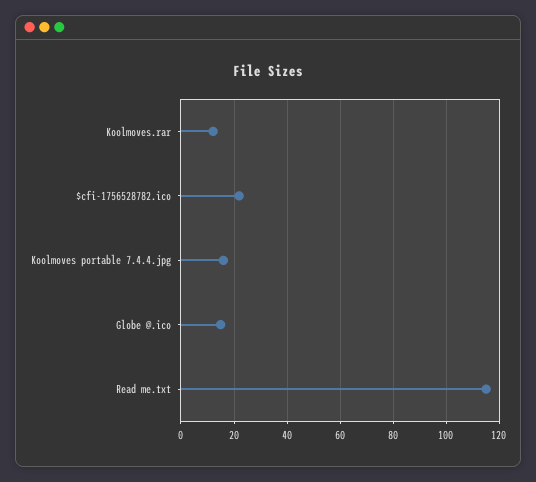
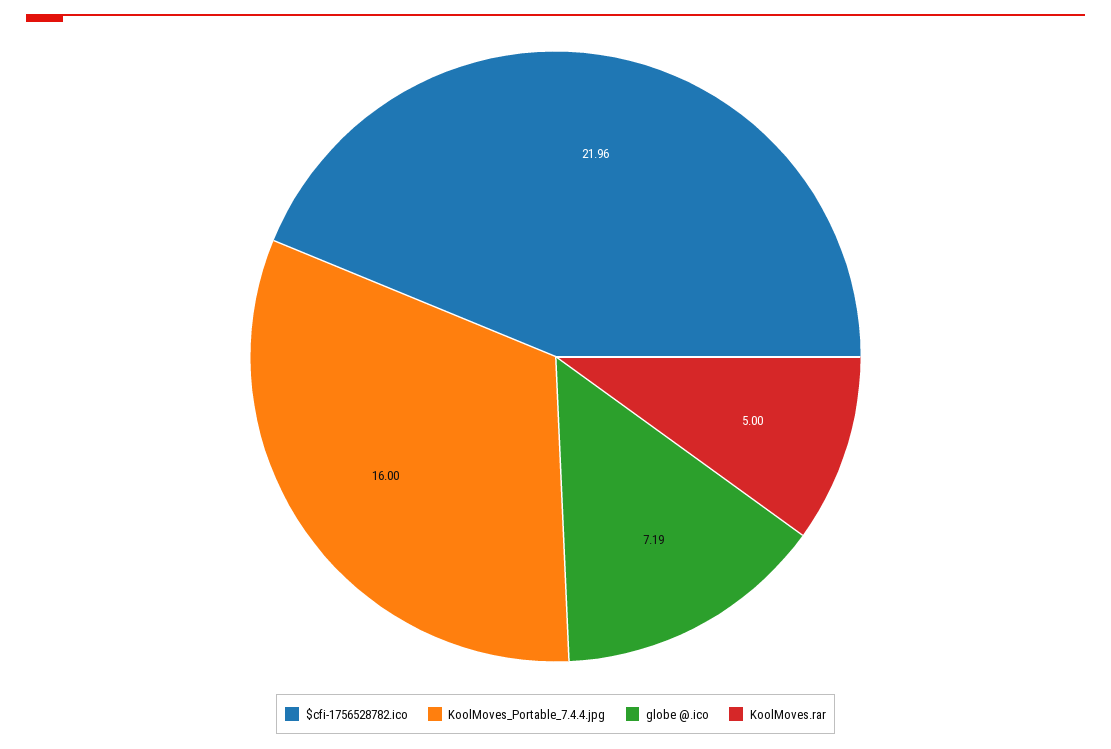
  {
-   "Koolmoves.rar": 12.5,
+   "Koolmoves.rar": 5,
    "$cfi-1756528782.ico": 21.96,
    "Koolmoves portable 7.4.4.jpg": 16,
-   "Globe @.ico": 15,
+   "Globe @.ico": 7.19
-   "Read me.txt": 115
  }

